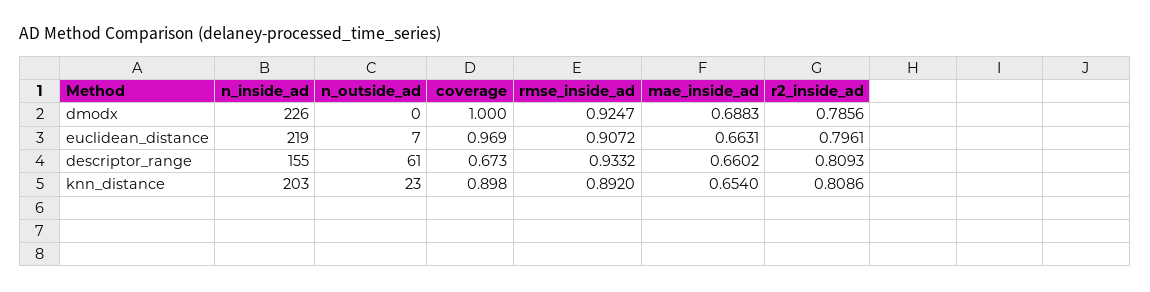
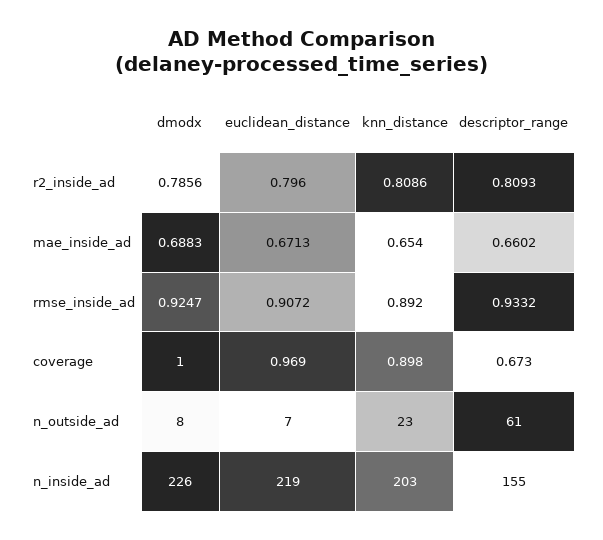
  {
    "n_inside_ad": {
      "dmodx": 226,
      "euclidean_distance": 219,
      "descriptor_range": 155,
      "knn_distance": 203
    },
    "n_outside_ad": {
-     "dmodx": 0,
+     "dmodx": 8,
      "euclidean_distance": 7,
      "descriptor_range": 61,
      "knn_distance": 23
    },
    "coverage": {
      "dmodx": 1,
      "euclidean_distance": 0.969,
      "descriptor_range": 0.673,
      "knn_distance": 0.898
    },
    "rmse_inside_ad": {
      "dmodx": 0.9247,
      "euclidean_distance": 0.9072,
      "descriptor_range": 0.9332,
      "knn_distance": 0.892
    },
    "mae_inside_ad": {
      "dmodx": 0.6883,
-     "euclidean_distance": 0.6631,
+     "euclidean_distance": 0.6713,
      "descriptor_range": 0.6602,
      "knn_distance": 0.654
    },
    "r2_inside_ad": {
      "dmodx": 0.7856,
-     "euclidean_distance": 0.7961,
+     "euclidean_distance": 0.796,
      "descriptor_range": 0.8093,
      "knn_distance": 0.8086
    }
  }

